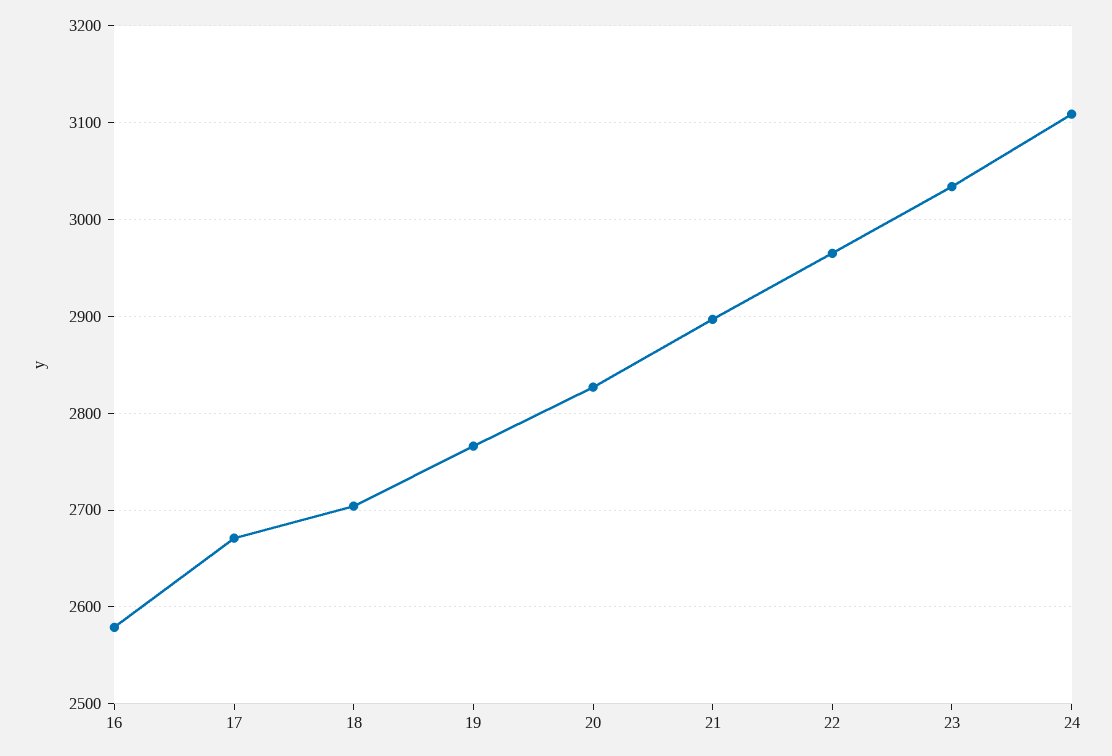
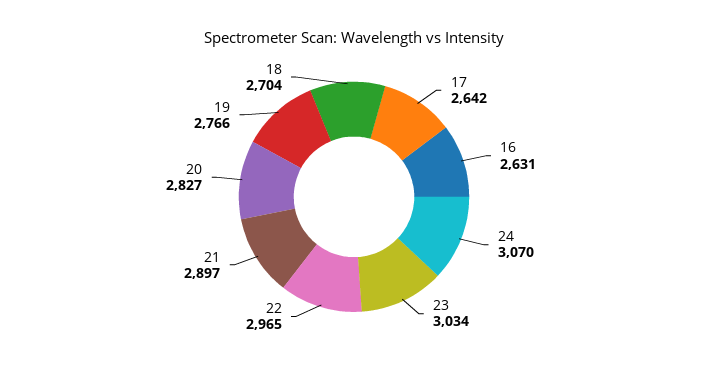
  {
-   "16": 2580,
+   "16": 2631,
-   "17": 2670,
+   "17": 2642,
    "18": 2704,
    "19": 2766,
    "20": 2827,
    "21": 2897,
    "22": 2965,
    "23": 3034,
-   "24": 3110
+   "24": 3070
  }

